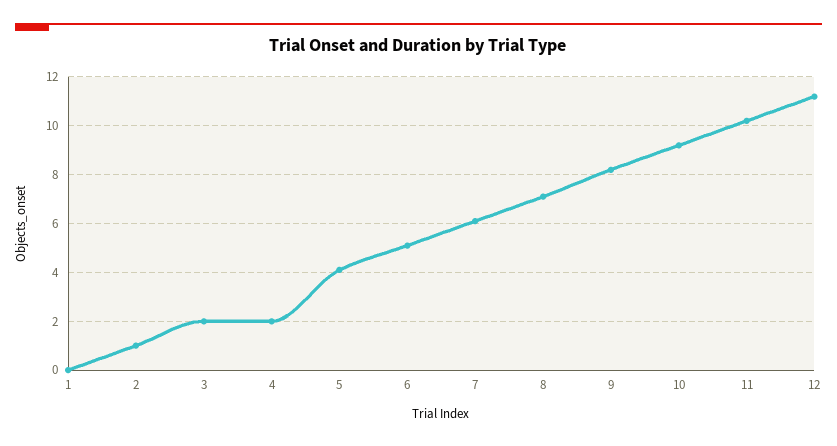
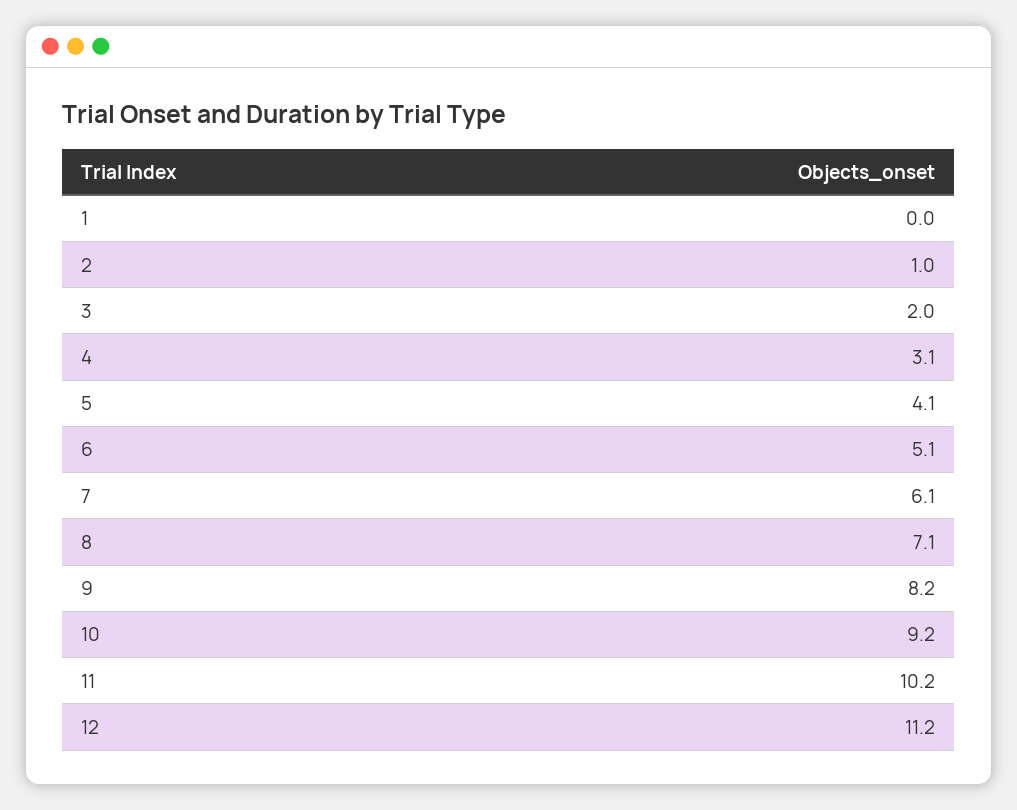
  {
    "1": 0,
    "2": 1,
    "3": 2,
-   "4": 2,
+   "4": 3.1,
    "5": 4.1,
    "6": 5.1,
    "7": 6.1,
    "8": 7.1,
    "9": 8.2,
    "10": 9.2,
    "11": 10.2,
    "12": 11.2
  }

